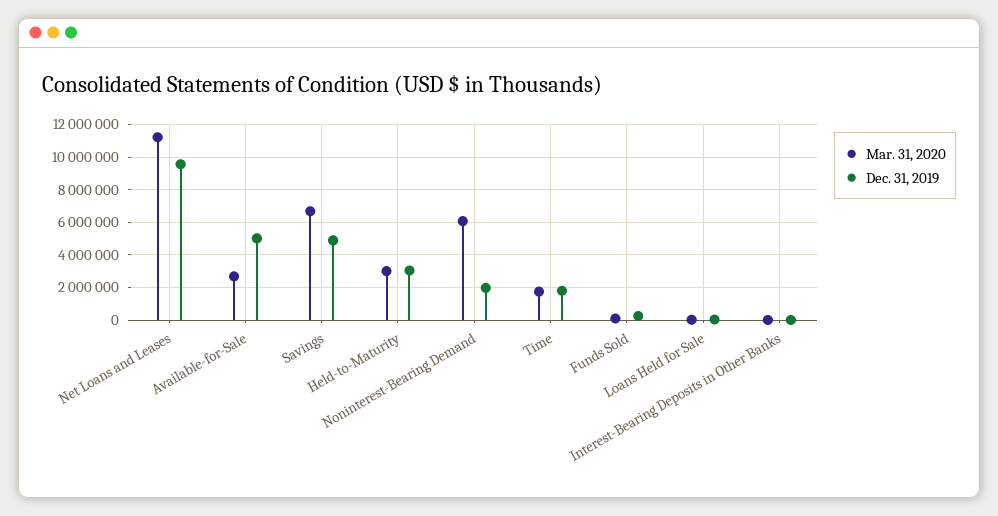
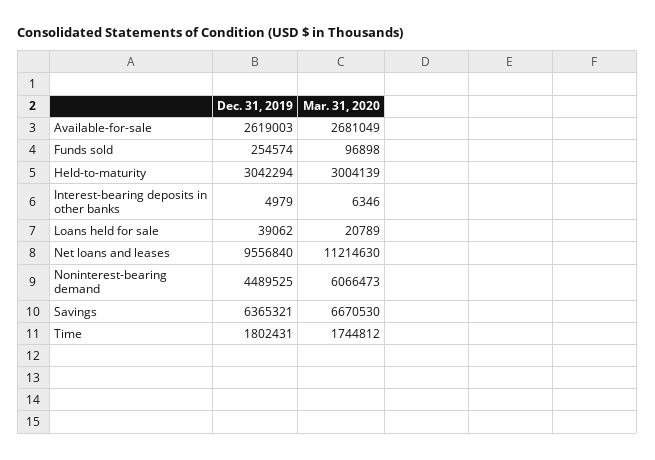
  {
    "Mar. 31, 2020": {
      "Net Loans and Leases": 11214630,
      "Available-for-Sale": 2681049,
      "Savings": 6670530,
      "Held-to-Maturity": 3004139,
      "Noninterest-Bearing Demand": 6066473,
      "Time": 1744812,
      "Funds Sold": 96898,
      "Loans Held for Sale": 20789,
      "Interest-Bearing Deposits in Other Banks": 6346
    },
    "Dec. 31, 2019": {
      "Net Loans and Leases": 9556840,
-     "Available-for-Sale": 5000000,
+     "Available-for-Sale": 2619003,
-     "Savings": 5000000,
+     "Savings": 6365321,
      "Held-to-Maturity": 3042294,
-     "Noninterest-Bearing Demand": 2000000,
+     "Noninterest-Bearing Demand": 4489525,
      "Time": 1802431,
      "Funds Sold": 254574,
      "Loans Held for Sale": 39062,
      "Interest-Bearing Deposits in Other Banks": 4979
    }
  }

